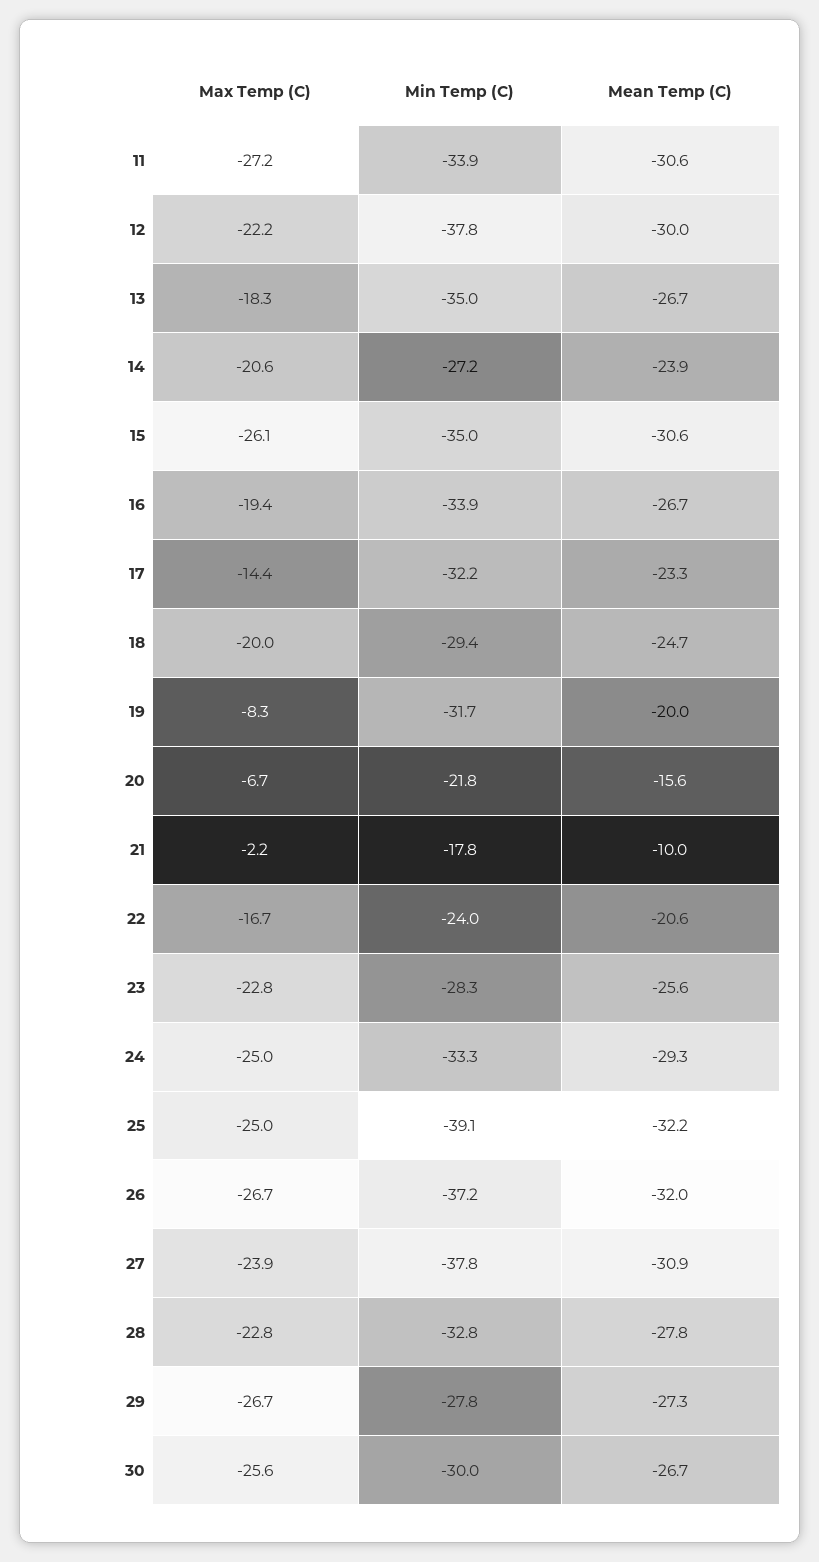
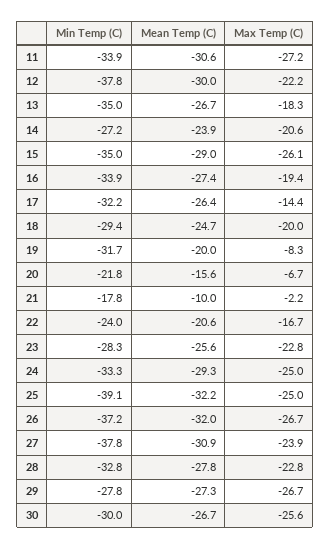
  {
    "Max Temp (C)": {
      "11": -27.2,
      "12": -22.2,
      "13": -18.3,
      "14": -20.6,
      "15": -26.1,
      "16": -19.4,
      "17": -14.4,
      "18": -20,
      "19": -8.3,
      "20": -6.7,
      "21": -2.2,
      "22": -16.7,
      "23": -22.8,
      "24": -25,
      "25": -25,
      "26": -26.7,
      "27": -23.9,
      "28": -22.8,
      "29": -26.7,
      "30": -25.6
    },
    "Min Temp (C)": {
      "11": -33.9,
      "12": -37.8,
      "13": -35,
      "14": -27.2,
      "15": -35,
      "16": -33.9,
      "17": -32.2,
      "18": -29.4,
      "19": -31.7,
      "20": -21.8,
      "21": -17.8,
      "22": -24,
      "23": -28.3,
      "24": -33.3,
      "25": -39.1,
      "26": -37.2,
      "27": -37.8,
      "28": -32.8,
      "29": -27.8,
      "30": -30
    },
    "Mean Temp (C)": {
      "11": -30.6,
      "12": -30,
      "13": -26.7,
      "14": -23.9,
-     "15": -30.6,
+     "15": -29,
-     "16": -26.7,
+     "16": -27.4,
-     "17": -23.3,
+     "17": -26.4,
      "18": -24.7,
      "19": -20,
      "20": -15.6,
      "21": -10,
      "22": -20.6,
      "23": -25.6,
      "24": -29.3,
      "25": -32.2,
      "26": -32,
      "27": -30.9,
      "28": -27.8,
      "29": -27.3,
      "30": -26.7
    }
  }

